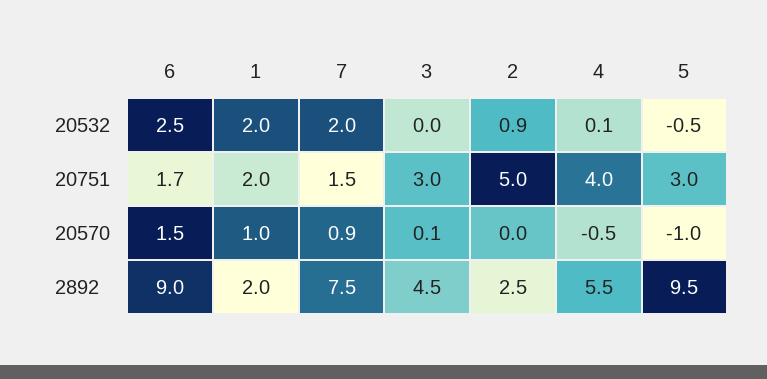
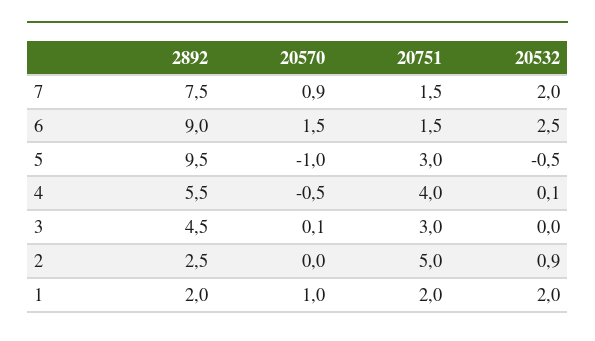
  {
    "6": {
      "20532": 2.5,
-     "20751": 1.7,
+     "20751": 1.5,
      "20570": 1.5,
      "2892": 9
    },
    "1": {
      "20532": 2,
      "20751": 2,
      "20570": 1,
      "2892": 2
    },
    "7": {
      "20532": 2,
      "20751": 1.5,
      "20570": 0.9,
      "2892": 7.5
    },
    "3": {
      "20532": 0,
      "20751": 3,
      "20570": 0.1,
      "2892": 4.5
    },
    "2": {
      "20532": 0.9,
      "20751": 5,
      "20570": 0,
      "2892": 2.5
    },
    "4": {
      "20532": 0.1,
      "20751": 4,
      "20570": -0.5,
      "2892": 5.5
    },
    "5": {
      "20532": -0.5,
      "20751": 3,
      "20570": -1,
      "2892": 9.5
    }
  }

